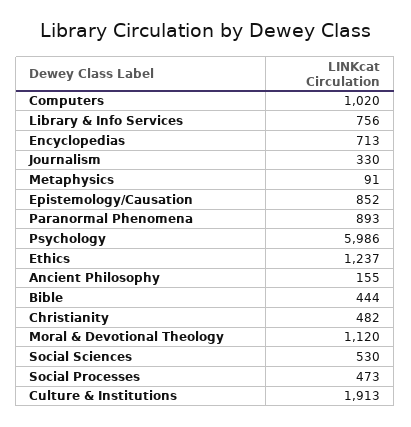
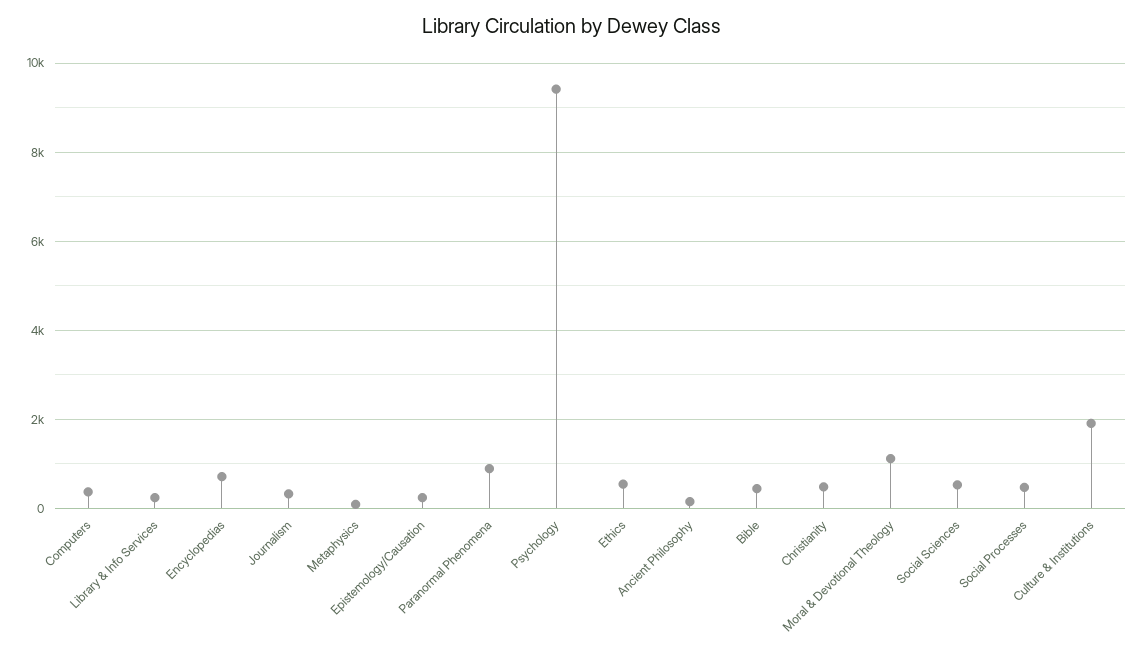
  {
-   "Computers": 1020,
+   "Computers": 400,
-   "Library & Info Services": 756,
+   "Library & Info Services": 200,
    "Encyclopedias": 713,
    "Journalism": 330,
    "Metaphysics": 91,
-   "Epistemology/Causation": 852,
+   "Epistemology/Causation": 200,
    "Paranormal Phenomena": 893,
-   "Psychology": 5986,
+   "Psychology": 9400,
-   "Ethics": 1237,
+   "Ethics": 600,
    "Ancient Philosophy": 155,
    "Bible": 444,
    "Christianity": 482,
    "Moral & Devotional Theology": 1120,
    "Social Sciences": 530,
    "Social Processes": 473,
    "Culture & Institutions": 1913
  }

